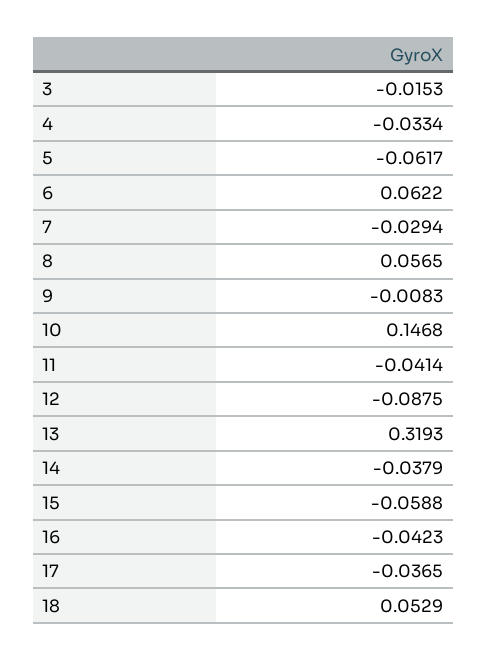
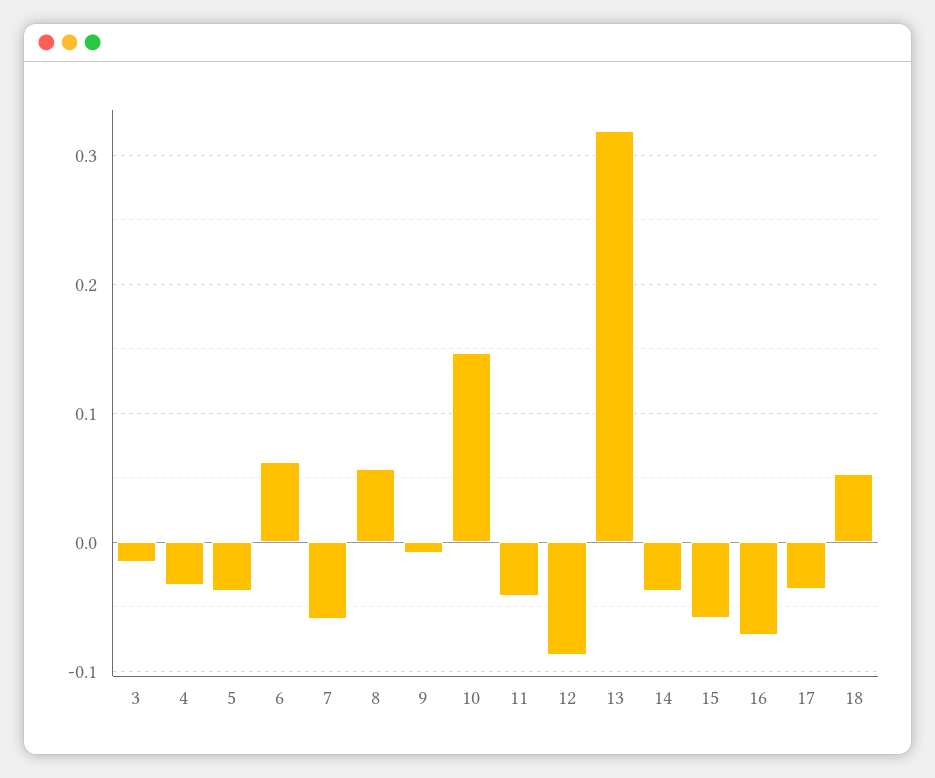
  {
    "3": -0.0153,
    "4": -0.0334,
-   "5": -0.0617,
+   "5": -0.04,
    "6": 0.0622,
-   "7": -0.0294,
+   "7": -0.06,
    "8": 0.0565,
    "9": -0.0083,
    "10": 0.1468,
    "11": -0.0414,
    "12": -0.0875,
    "13": 0.3193,
    "14": -0.0379,
    "15": -0.0588,
-   "16": -0.0423,
+   "16": -0.07,
    "17": -0.0365,
    "18": 0.0529
  }

